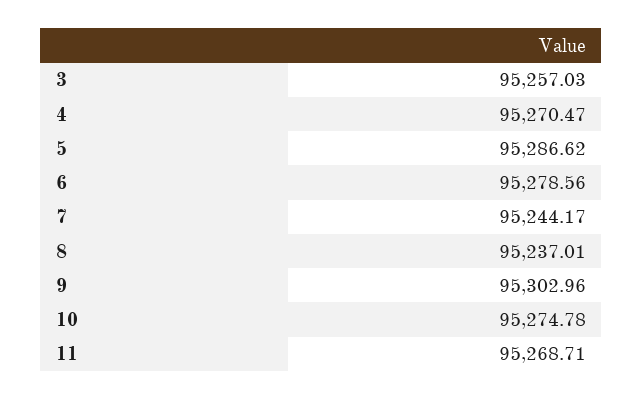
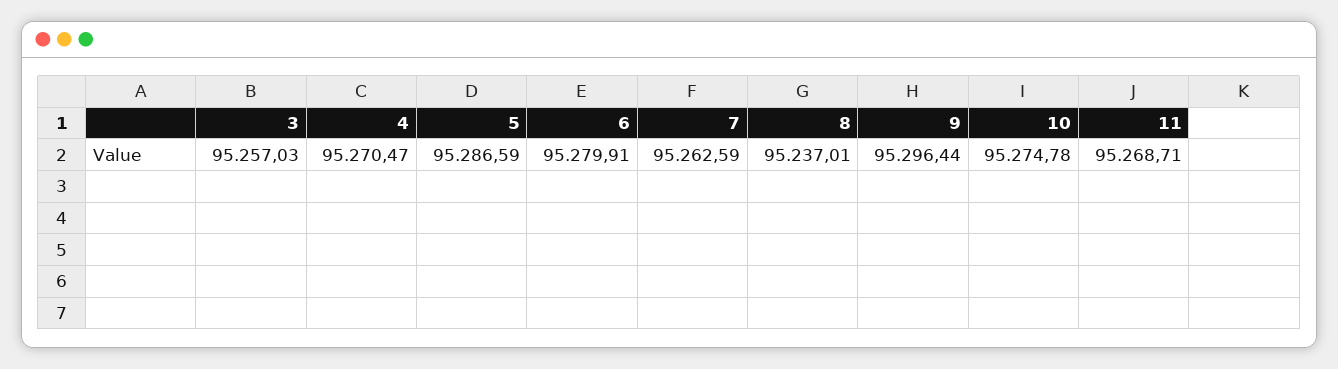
  {
    "3": 95257.03,
    "4": 95270.47,
-   "5": 95286.62,
+   "5": 95286.59,
-   "6": 95278.56,
+   "6": 95279.91,
-   "7": 95244.17,
+   "7": 95262.59,
    "8": 95237.01,
-   "9": 95302.96,
+   "9": 95296.44,
    "10": 95274.78,
    "11": 95268.71
  }

